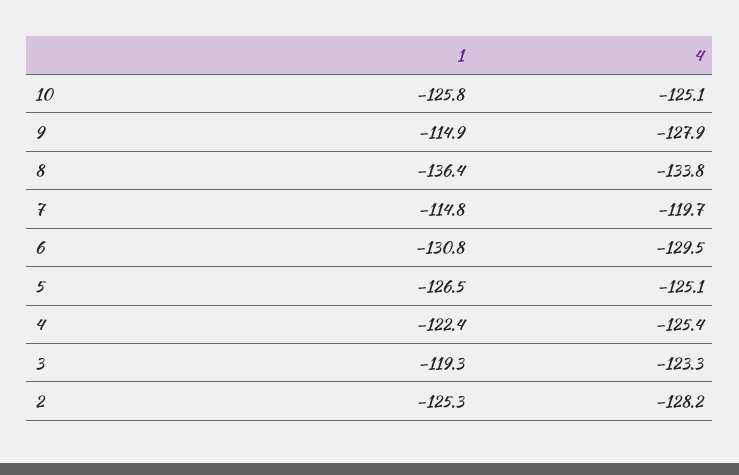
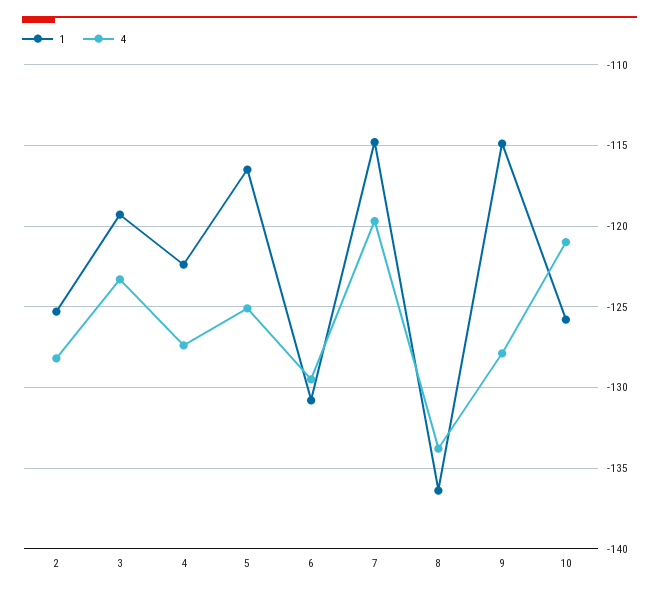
  {
    "1": {
      "10": -125.8,
      "9": -114.9,
      "8": -136.4,
      "7": -114.8,
      "6": -130.8,
-     "5": -126.5,
+     "5": -116.5,
      "4": -122.4,
      "3": -119.3,
      "2": -125.3
    },
    "4": {
-     "10": -125.1,
+     "10": -121,
      "9": -127.9,
      "8": -133.8,
      "7": -119.7,
      "6": -129.5,
      "5": -125.1,
-     "4": -125.4,
+     "4": -127.5,
      "3": -123.3,
      "2": -128.2
    }
  }

